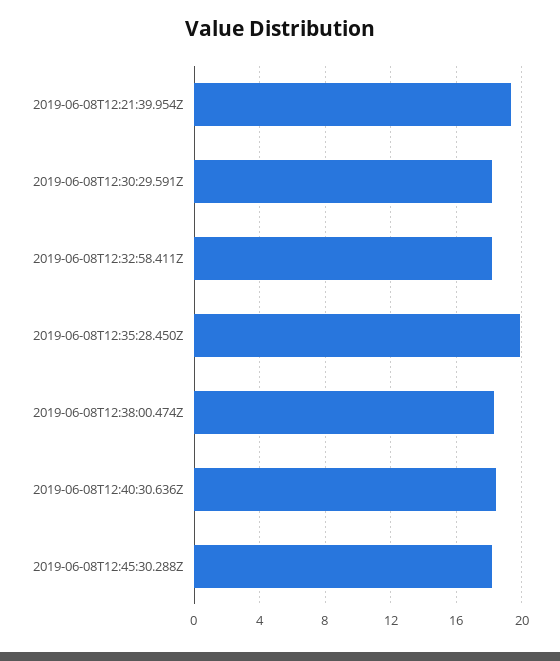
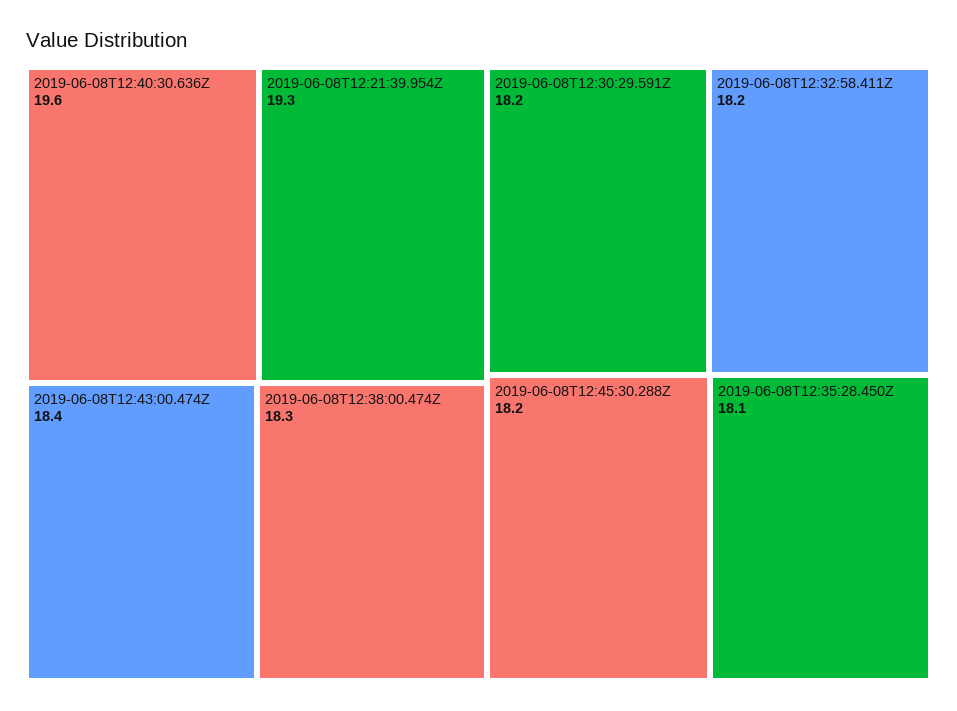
  {
    "2019-06-08T12:21:39.954Z": 19.3,
    "2019-06-08T12:30:29.591Z": 18.2,
    "2019-06-08T12:32:58.411Z": 18.2,
-   "2019-06-08T12:35:28.450Z": 20,
+   "2019-06-08T12:35:28.450Z": 18.1,
    "2019-06-08T12:38:00.474Z": 18.3,
-   "2019-06-08T12:40:30.636Z": 18.5,
+   "2019-06-08T12:40:30.636Z": 19.6,
-   "2019-06-08T12:45:30.288Z": 18.2
+   "2019-06-08T12:45:30.288Z": 18.2,
+   "2019-06-08T12:43:00.474Z": 18.4
  }

